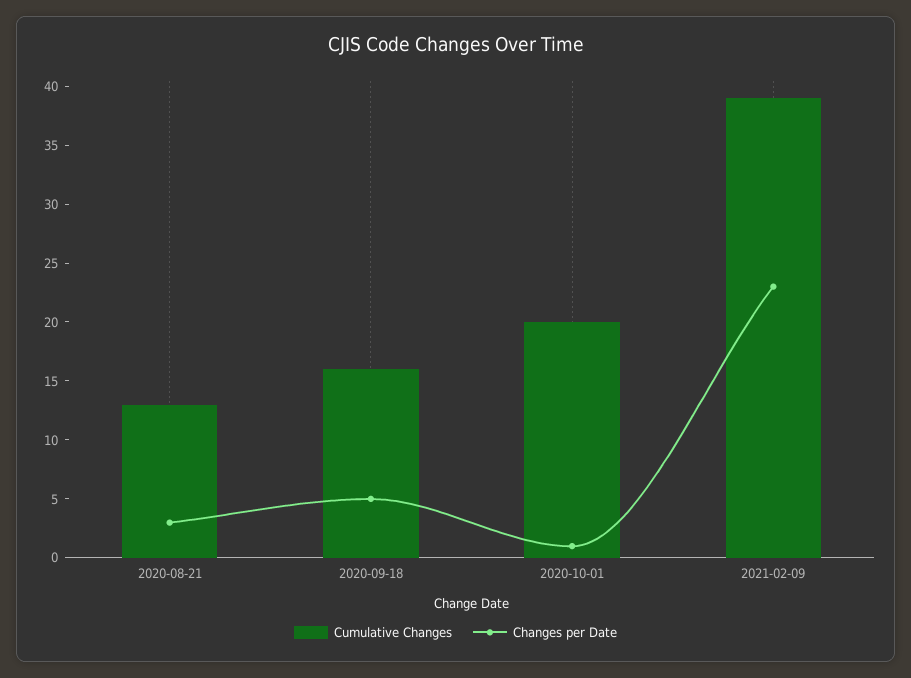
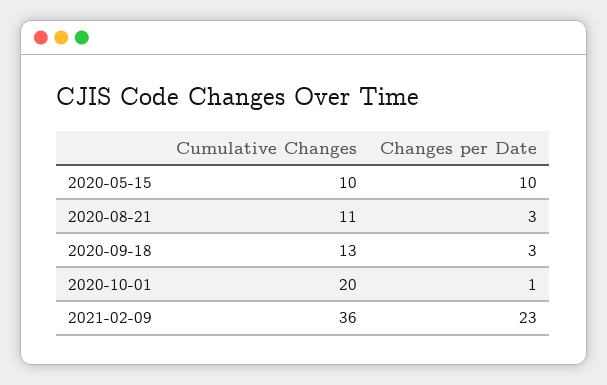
  {
    "Cumulative Changes": {
-     "2020-08-21": 13,
+     "2020-08-21": 11,
-     "2020-09-18": 16,
+     "2020-09-18": 13,
      "2020-10-01": 20,
-     "2021-02-09": 39
+     "2021-02-09": 36,
+     "2020-05-15": 10
    },
    "Changes per Date": {
      "2020-08-21": 3,
-     "2020-09-18": 5,
+     "2020-09-18": 3,
      "2020-10-01": 1,
-     "2021-02-09": 23
+     "2021-02-09": 23,
+     "2020-05-15": 10
    }
  }

